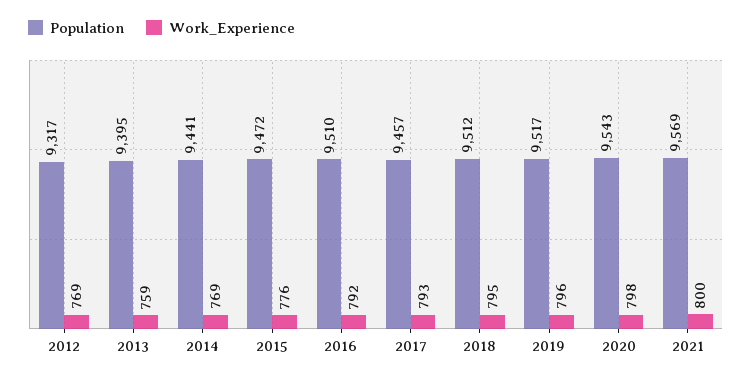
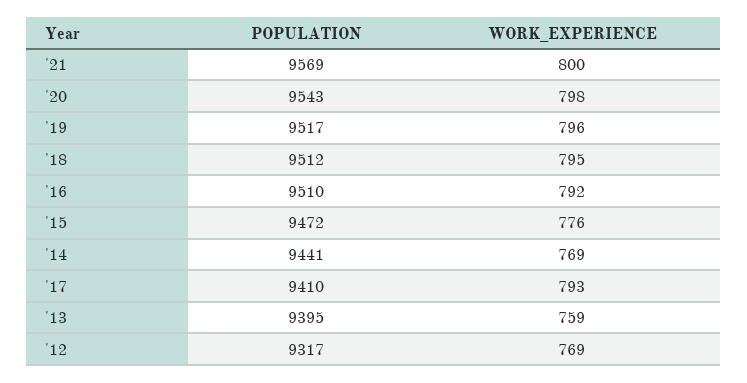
  {
    "Population": {
      "2012": 9317,
      "2013": 9395,
      "2014": 9441,
      "2015": 9472,
      "2016": 9510,
-     "2017": 9457,
+     "2017": 9410,
      "2018": 9512,
      "2019": 9517,
      "2020": 9543,
      "2021": 9569
    },
    "Work_Experience": {
      "2012": 769,
      "2013": 759,
      "2014": 769,
      "2015": 776,
      "2016": 792,
      "2017": 793,
      "2018": 795,
      "2019": 796,
      "2020": 798,
      "2021": 800
    }
  }

